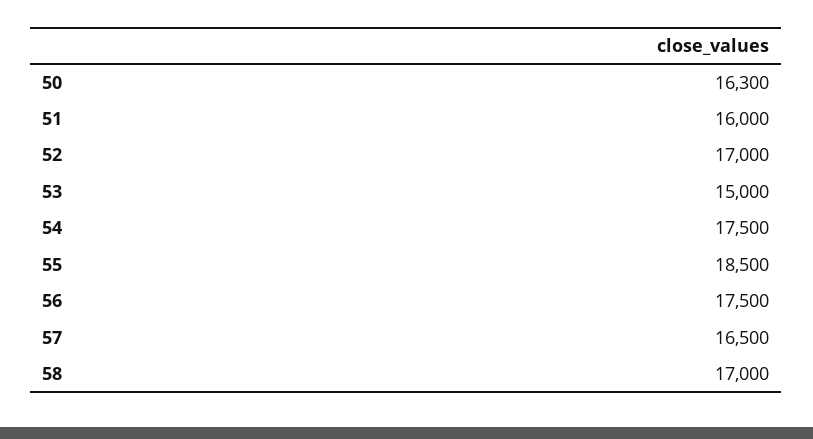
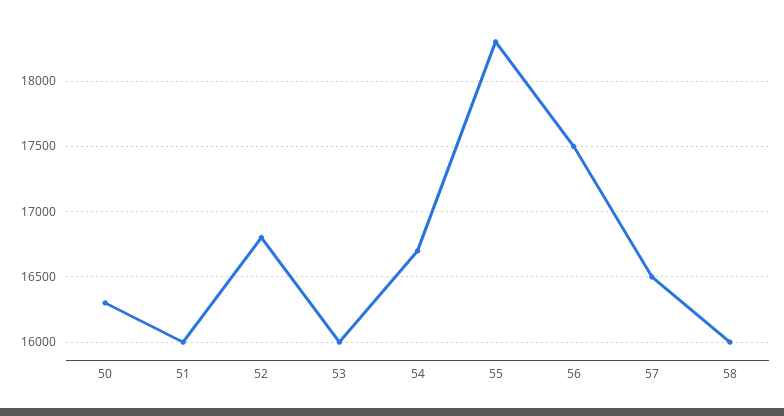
  {
    "50": 16300,
    "51": 16000,
-   "52": 17000,
+   "52": 16800,
-   "53": 15000,
+   "53": 16000,
-   "54": 17500,
+   "54": 16700,
-   "55": 18500,
+   "55": 18300,
    "56": 17500,
    "57": 16500,
-   "58": 17000
+   "58": 16000
  }

